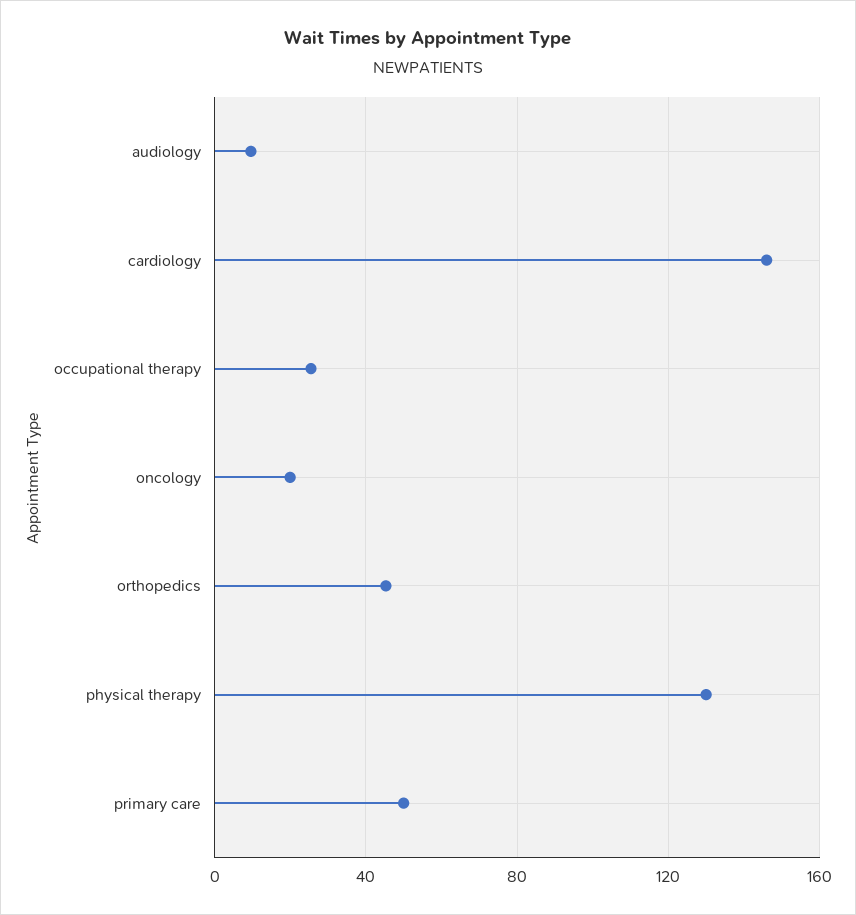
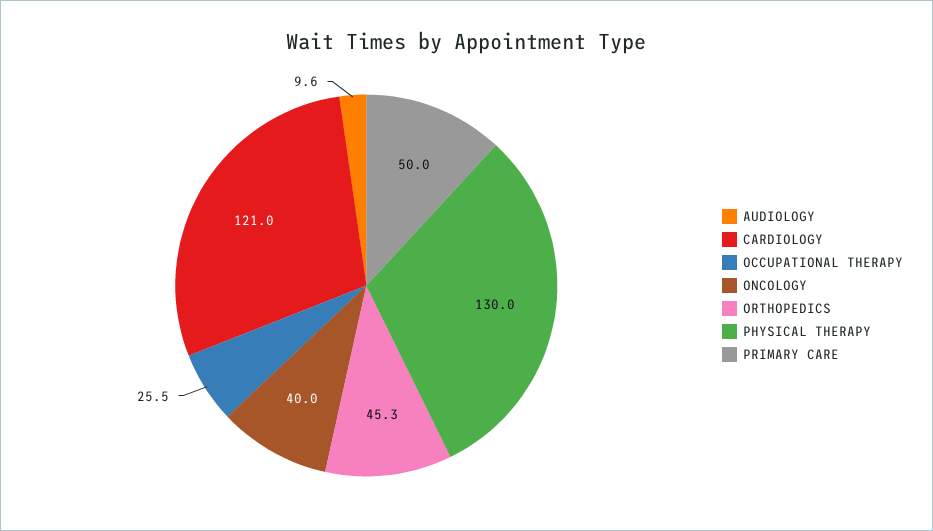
  {
    "audiology": 9.6,
-   "cardiology": 145,
+   "cardiology": 121,
    "occupational therapy": 25.5,
-   "oncology": 20,
+   "oncology": 40,
    "orthopedics": 45.3,
    "physical therapy": 130,
    "primary care": 50
  }

